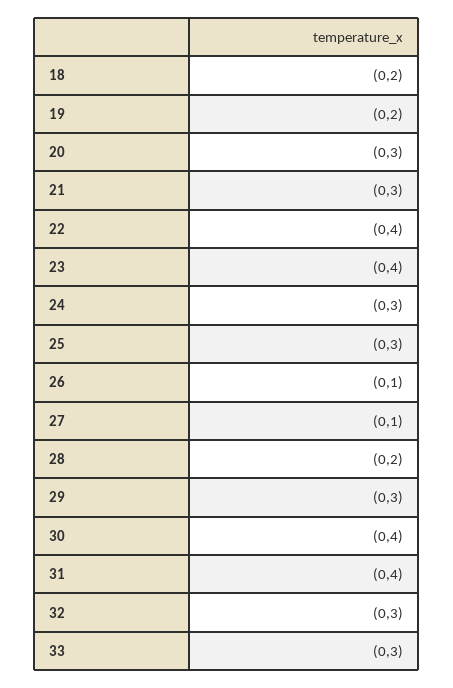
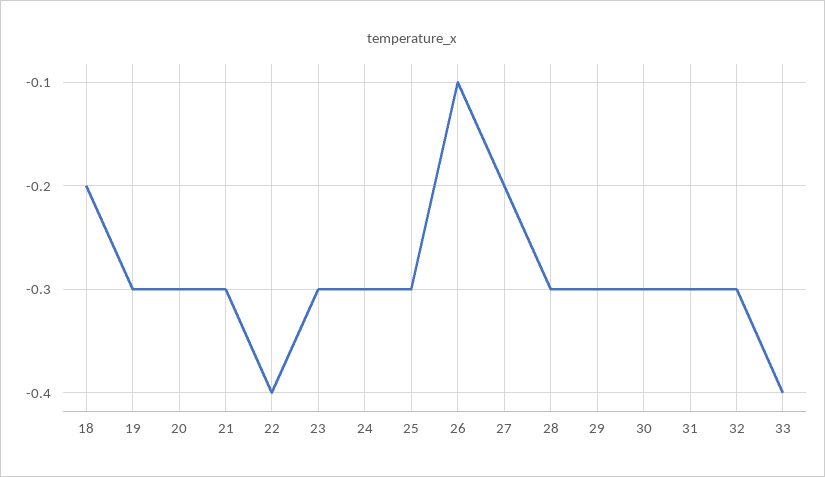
  {
    "18": -0.2,
-   "19": -0.2,
+   "19": -0.3,
    "20": -0.3,
    "21": -0.3,
    "22": -0.4,
-   "23": -0.4,
+   "23": -0.3,
    "24": -0.3,
    "25": -0.3,
    "26": -0.1,
-   "27": -0.1,
+   "27": -0.2,
-   "28": -0.2,
+   "28": -0.3,
    "29": -0.3,
-   "30": -0.4,
+   "30": -0.3,
-   "31": -0.4,
+   "31": -0.3,
    "32": -0.3,
-   "33": -0.3
+   "33": -0.4
  }

